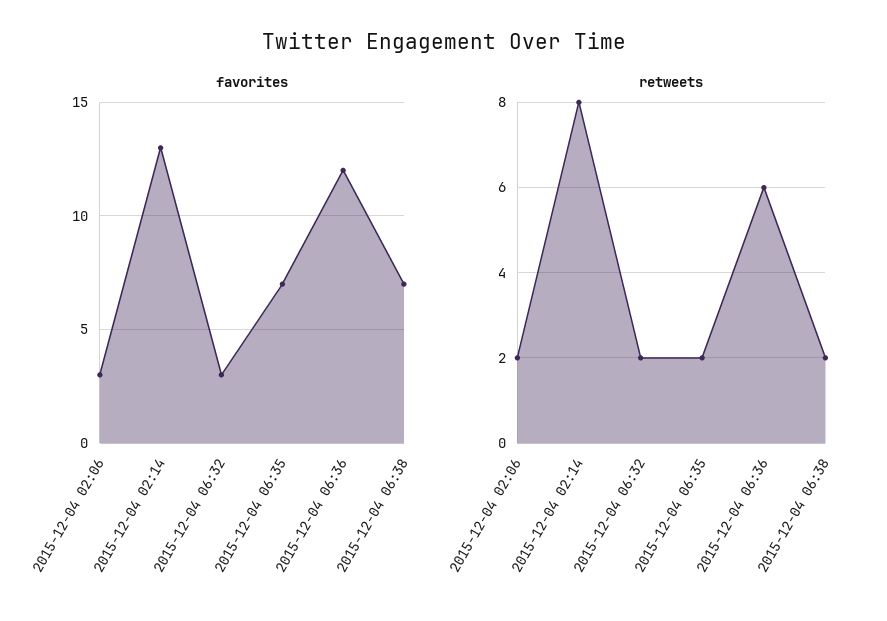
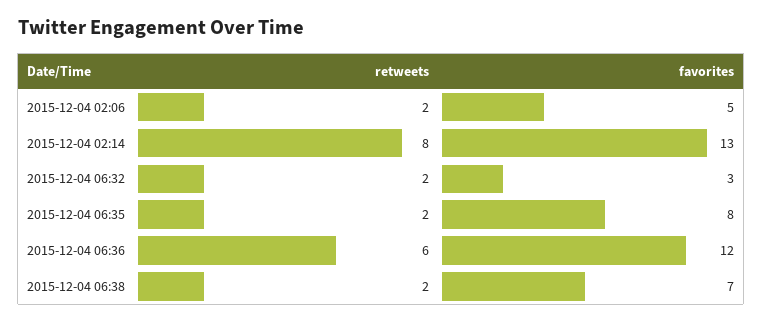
  {
    "favorites": {
-     "2015-12-04 02:06": 3,
+     "2015-12-04 02:06": 5,
      "2015-12-04 02:14": 13,
      "2015-12-04 06:32": 3,
-     "2015-12-04 06:35": 7,
+     "2015-12-04 06:35": 8,
      "2015-12-04 06:36": 12,
      "2015-12-04 06:38": 7
    },
    "retweets": {
      "2015-12-04 02:06": 2,
      "2015-12-04 02:14": 8,
      "2015-12-04 06:32": 2,
      "2015-12-04 06:35": 2,
      "2015-12-04 06:36": 6,
      "2015-12-04 06:38": 2
    }
  }

